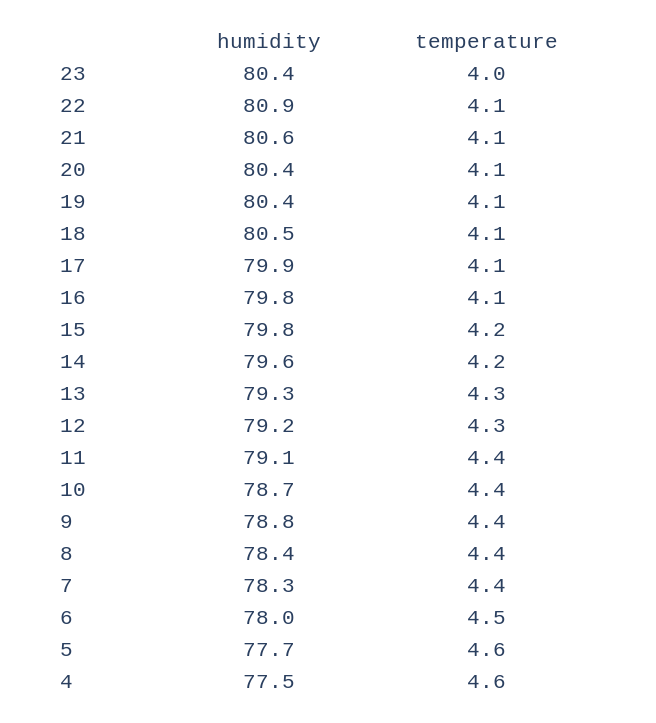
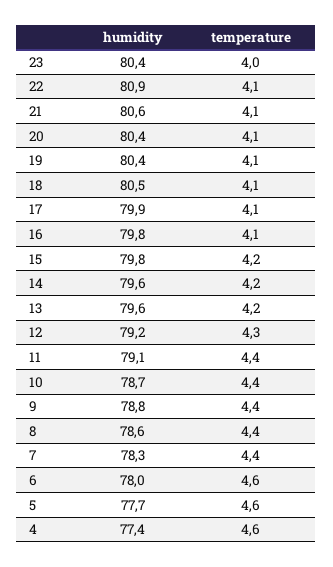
  {
    "humidity": {
      "23": 80.4,
      "22": 80.9,
      "21": 80.6,
      "20": 80.4,
      "19": 80.4,
      "18": 80.5,
      "17": 79.9,
      "16": 79.8,
      "15": 79.8,
      "14": 79.6,
-     "13": 79.3,
+     "13": 79.6,
      "12": 79.2,
      "11": 79.1,
      "10": 78.7,
      "9": 78.8,
-     "8": 78.4,
+     "8": 78.6,
      "7": 78.3,
      "6": 78,
      "5": 77.7,
-     "4": 77.5
+     "4": 77.4
    },
    "temperature": {
      "23": 4,
      "22": 4.1,
      "21": 4.1,
      "20": 4.1,
      "19": 4.1,
      "18": 4.1,
      "17": 4.1,
      "16": 4.1,
      "15": 4.2,
      "14": 4.2,
-     "13": 4.3,
+     "13": 4.2,
      "12": 4.3,
      "11": 4.4,
      "10": 4.4,
      "9": 4.4,
      "8": 4.4,
      "7": 4.4,
-     "6": 4.5,
+     "6": 4.6,
      "5": 4.6,
      "4": 4.6
    }
  }

